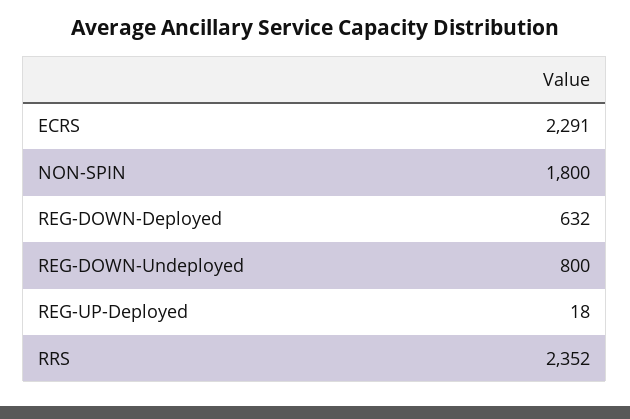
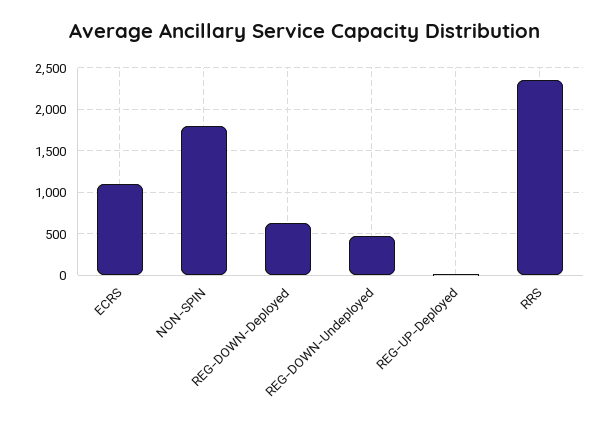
  {
-   "ECRS": 2291,
+   "ECRS": 1100,
    "NON-SPIN": 1800,
    "REG-DOWN-Deployed": 632,
-   "REG-DOWN-Undeployed": 800,
+   "REG-DOWN-Undeployed": 500,
    "REG-UP-Deployed": 18,
    "RRS": 2352
  }

